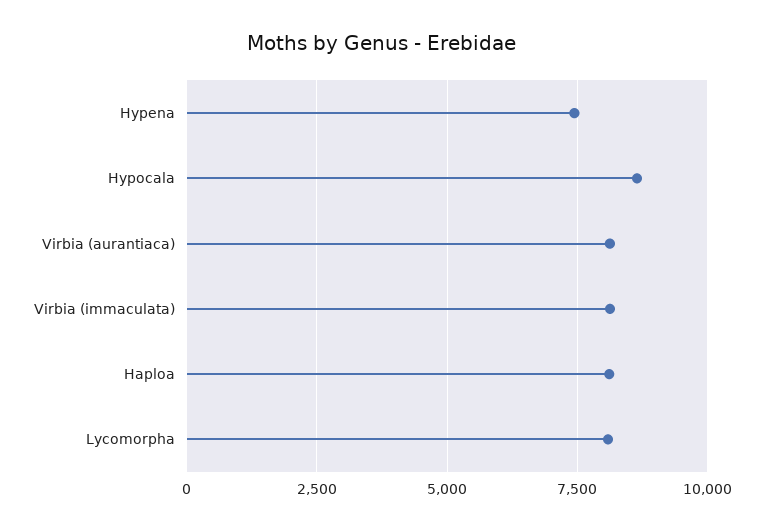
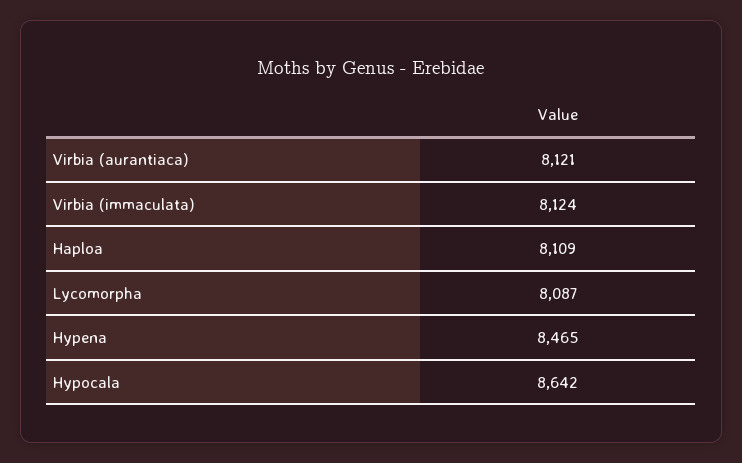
  {
-   "Hypena": 7500,
+   "Hypena": 8465,
    "Hypocala": 8642,
    "Virbia (aurantiaca)": 8121,
    "Virbia (immaculata)": 8124,
    "Haploa": 8109,
    "Lycomorpha": 8087
  }

